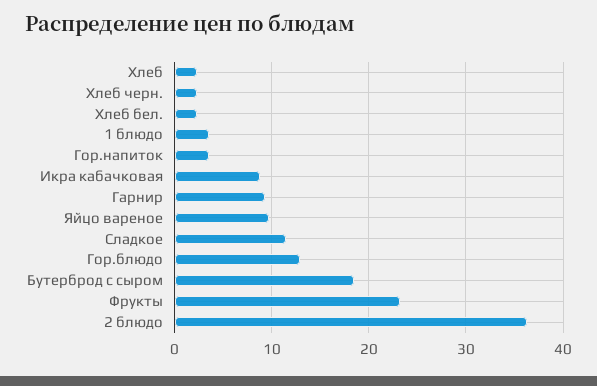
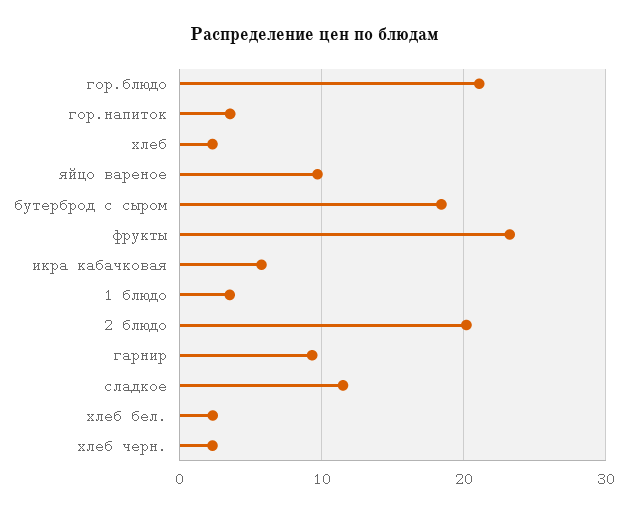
  {
    "Хлеб": 2,
    "Хлеб черн.": 2,
    "Хлеб бел.": 2,
    "1 блюдо": 4,
    "Гор.напиток": 4,
-   "Икра кабачковая": 9,
+   "Икра кабачковая": 6,
    "Гарнир": 9,
    "Яйцо вареное": 10,
    "Сладкое": 12,
-   "Гор.блюдо": 13,
+   "Гор.блюдо": 21,
    "Бутерброд с сыром": 18,
    "Фрукты": 23,
-   "2 блюдо": 36
+   "2 блюдо": 20
  }

